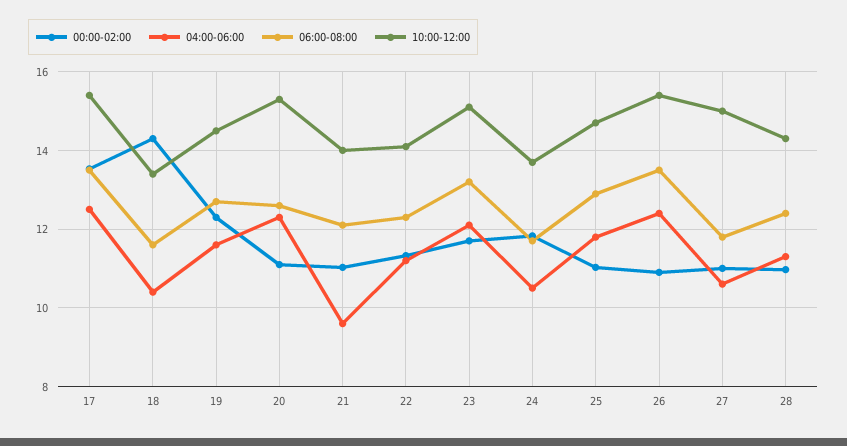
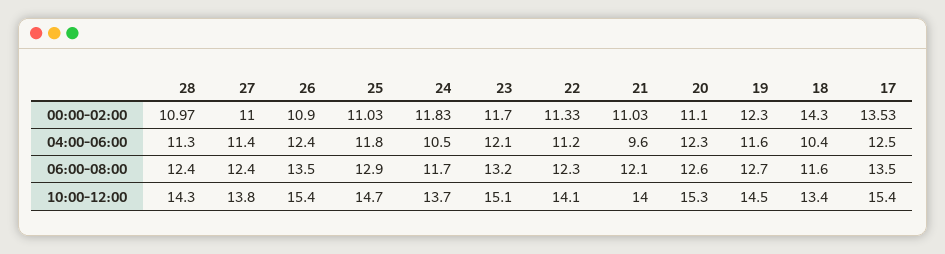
  {
    "00:00-02:00": {
      "17": 13.53,
      "18": 14.3,
      "19": 12.3,
      "20": 11.1,
      "21": 11.03,
      "22": 11.33,
      "23": 11.7,
      "24": 11.83,
      "25": 11.03,
      "26": 10.9,
      "27": 11,
      "28": 10.97
    },
    "04:00-06:00": {
      "17": 12.5,
      "18": 10.4,
      "19": 11.6,
      "20": 12.3,
      "21": 9.6,
      "22": 11.2,
      "23": 12.1,
      "24": 10.5,
      "25": 11.8,
      "26": 12.4,
-     "27": 10.6,
+     "27": 11.4,
      "28": 11.3
    },
    "06:00-08:00": {
      "17": 13.5,
      "18": 11.6,
      "19": 12.7,
      "20": 12.6,
      "21": 12.1,
      "22": 12.3,
      "23": 13.2,
      "24": 11.7,
      "25": 12.9,
      "26": 13.5,
-     "27": 11.8,
+     "27": 12.4,
      "28": 12.4
    },
    "10:00-12:00": {
      "17": 15.4,
      "18": 13.4,
      "19": 14.5,
      "20": 15.3,
      "21": 14,
      "22": 14.1,
      "23": 15.1,
      "24": 13.7,
      "25": 14.7,
      "26": 15.4,
-     "27": 15,
+     "27": 13.8,
      "28": 14.3
    }
  }

